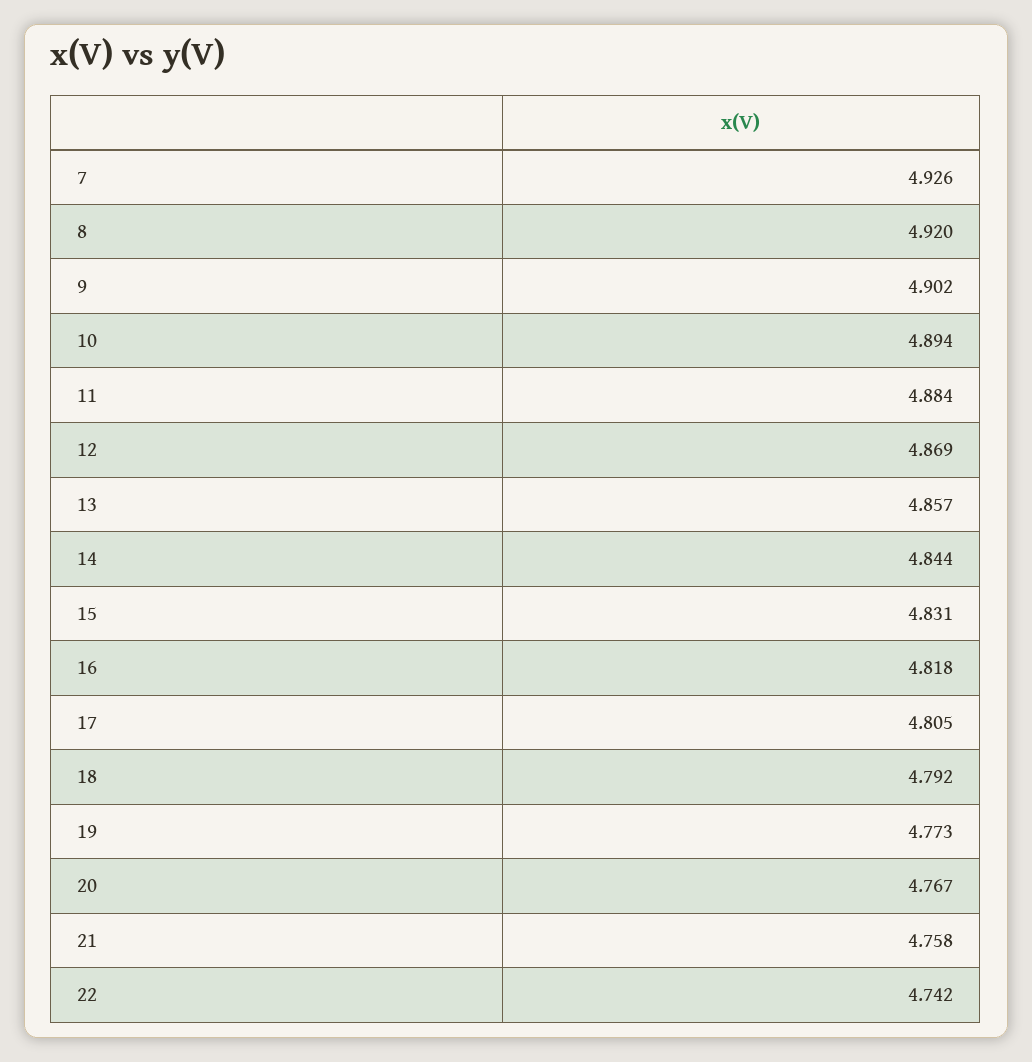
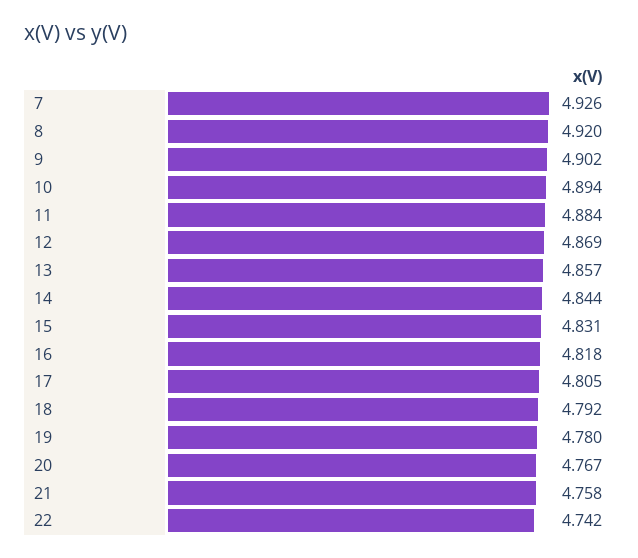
  {
    "7": 4.926,
    "8": 4.92,
    "9": 4.902,
    "10": 4.894,
    "11": 4.884,
    "12": 4.869,
    "13": 4.857,
    "14": 4.844,
    "15": 4.831,
    "16": 4.818,
    "17": 4.805,
    "18": 4.792,
-   "19": 4.773,
+   "19": 4.78,
    "20": 4.767,
    "21": 4.758,
    "22": 4.742
  }

